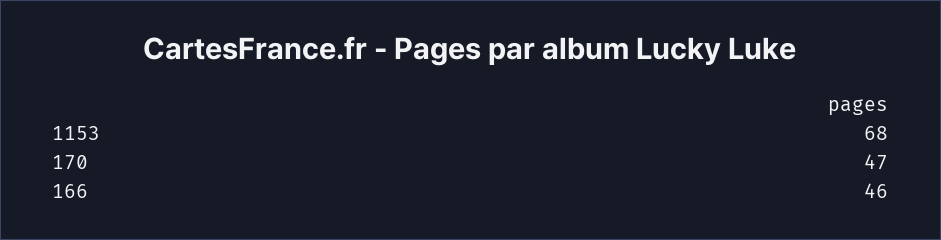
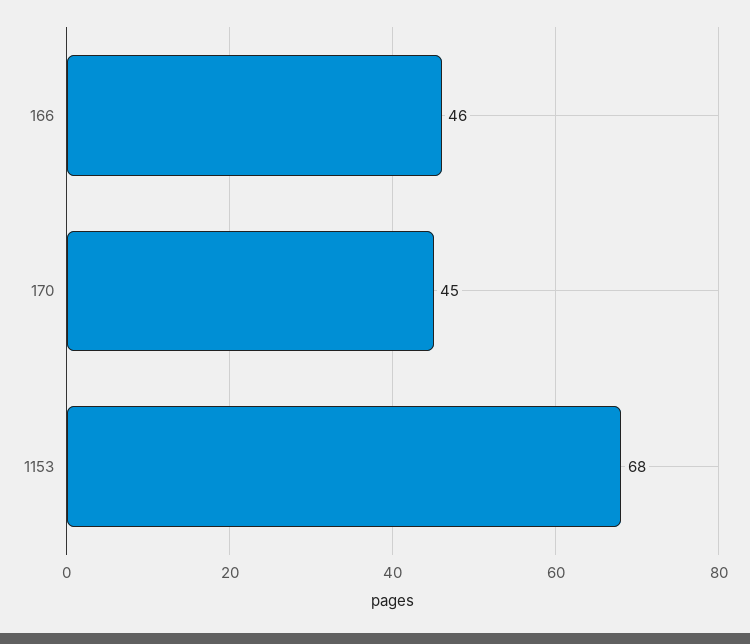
  {
    "1153": 68,
-   "170": 47,
+   "170": 45,
    "166": 46
  }

